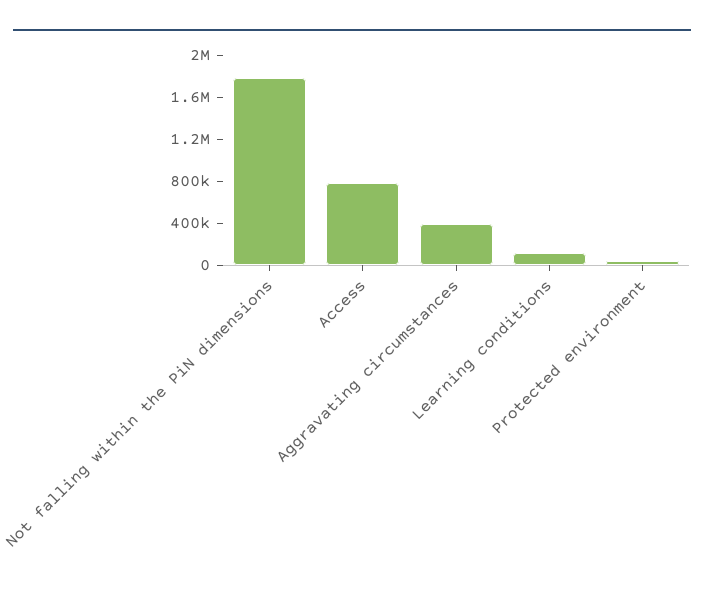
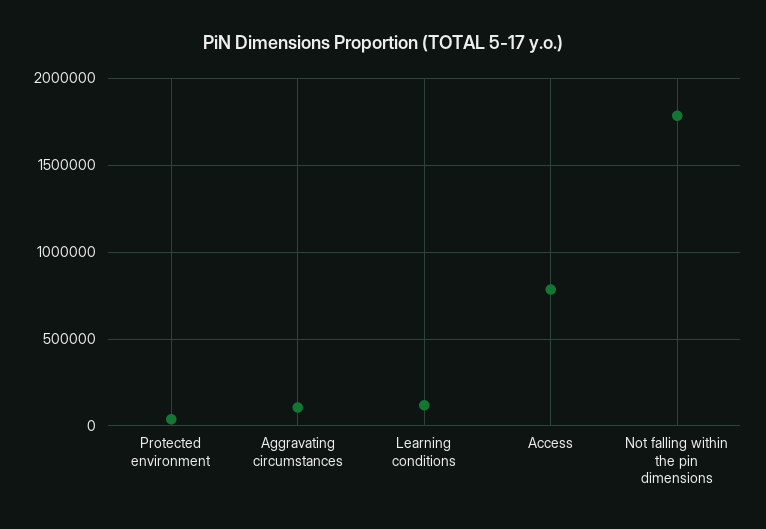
  {
    "Not falling within the PiN dimensions": 1800000,
    "Access": 800000,
-   "Aggravating circumstances": 400000,
+   "Aggravating circumstances": 100000,
    "Learning conditions": 100000,
    "Protected environment": 50000
  }

